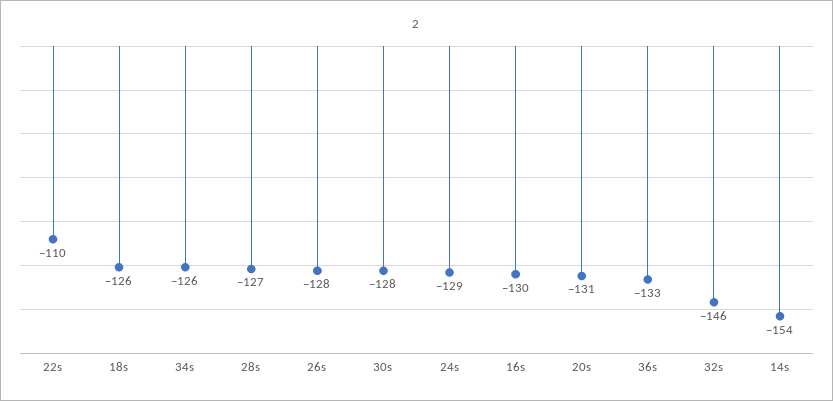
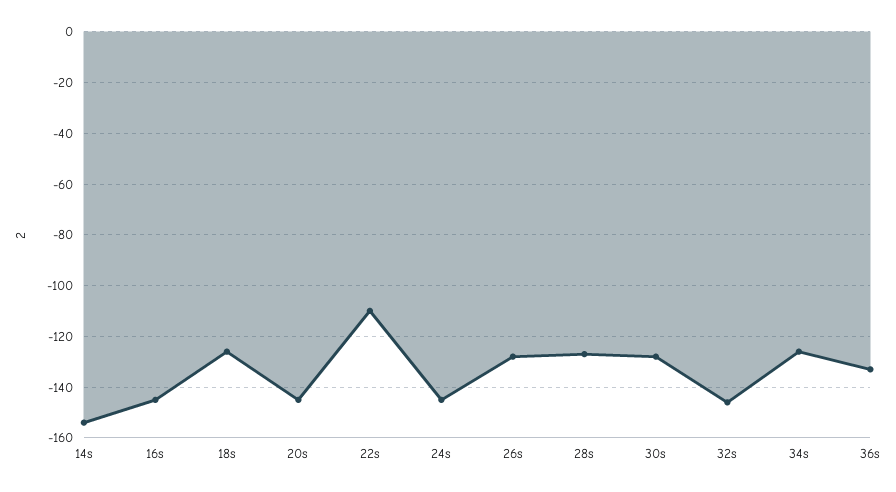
  {
    "22s": -110,
    "18s": -126,
    "34s": -126,
    "28s": -127,
    "26s": -128,
    "30s": -128,
-   "24s": -129,
+   "24s": -145,
-   "16s": -130,
+   "16s": -145,
-   "20s": -131,
+   "20s": -145,
    "36s": -133,
    "32s": -146,
    "14s": -154
  }

